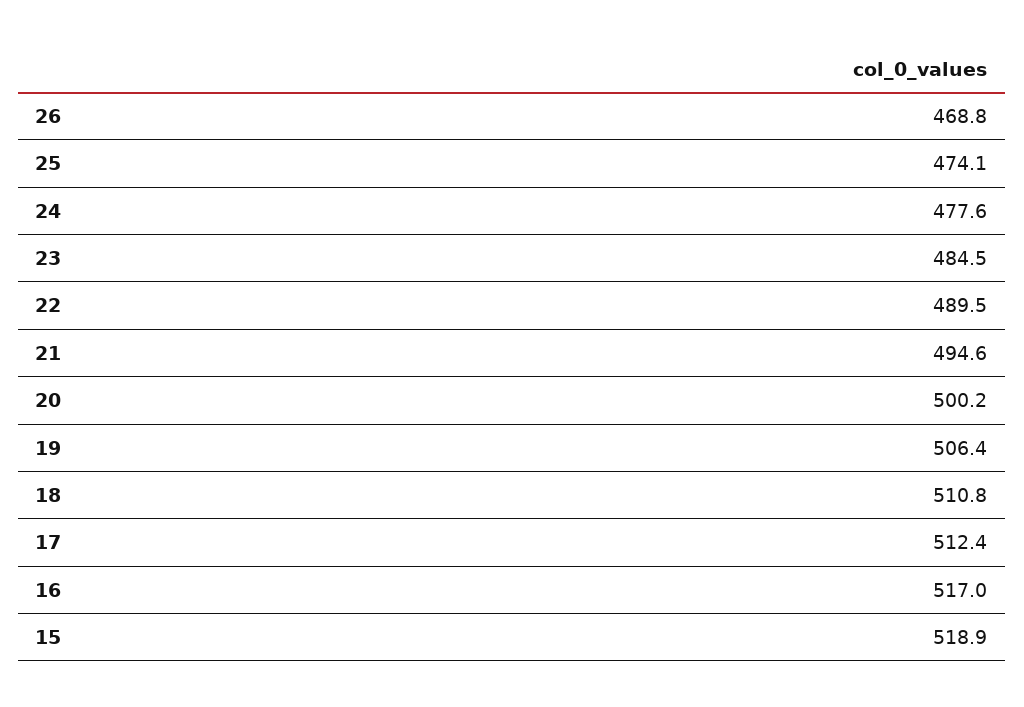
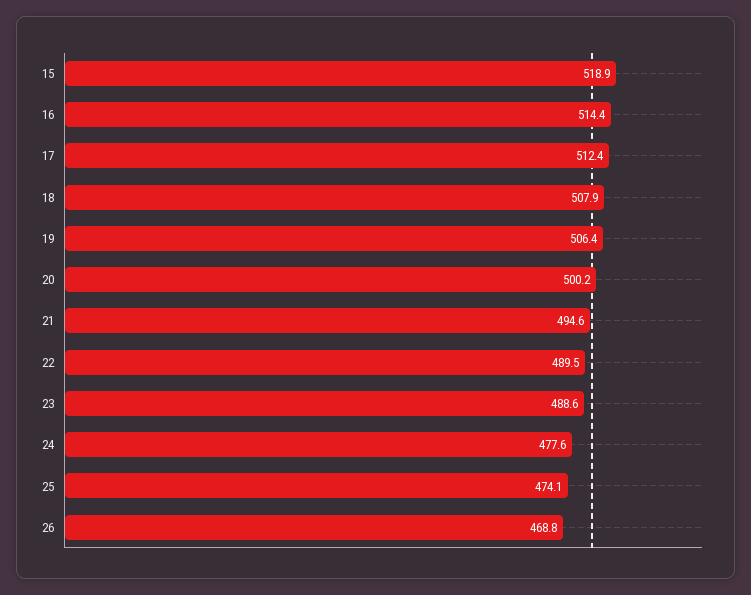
  {
    "26": 468.8,
    "25": 474.1,
    "24": 477.6,
-   "23": 484.5,
+   "23": 488.6,
    "22": 489.5,
    "21": 494.6,
    "20": 500.2,
    "19": 506.4,
-   "18": 510.8,
+   "18": 507.9,
    "17": 512.4,
-   "16": 517,
+   "16": 514.4,
    "15": 518.9
  }

